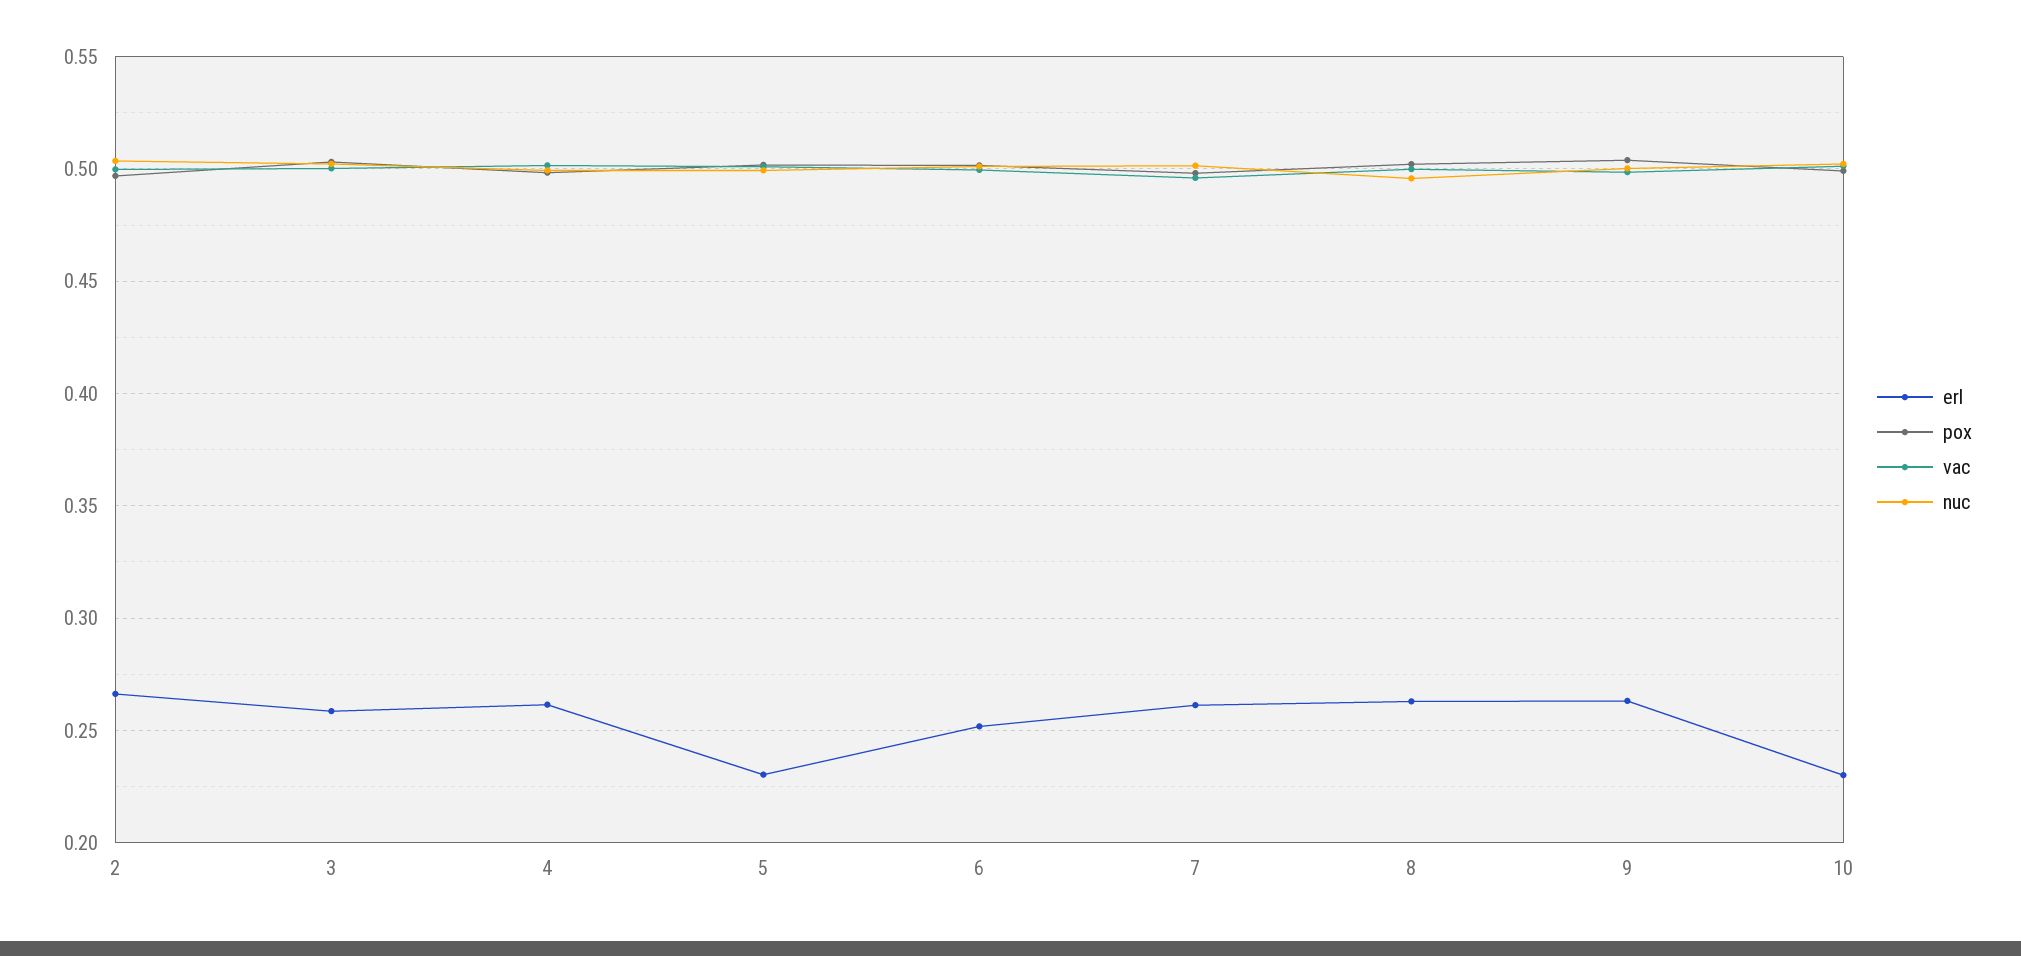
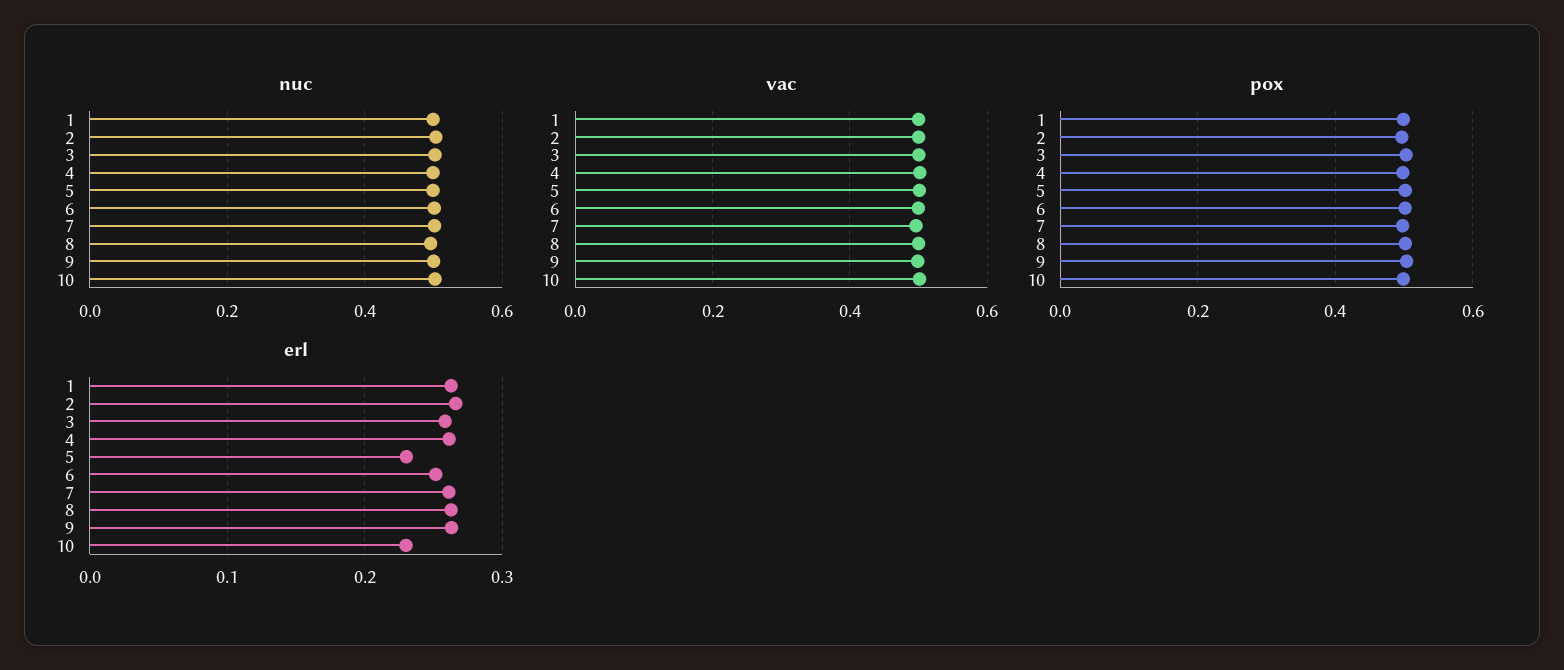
  {
    "erl": {
      "2": 0.265,
      "3": 0.26,
      "4": 0.26,
      "5": 0.23,
      "6": 0.25,
      "7": 0.26,
      "8": 0.265,
      "9": 0.265,
-     "10": 0.23
+     "10": 0.23,
+     "1": 0.26
    },
    "pox": {
      "2": 0.495,
      "3": 0.505,
      "4": 0.5,
      "5": 0.5,
      "6": 0.5,
      "7": 0.5,
      "8": 0.5,
      "9": 0.505,
-     "10": 0.5
+     "10": 0.5,
+     "1": 0.5
    },
    "vac": {
      "2": 0.5,
      "3": 0.5,
      "4": 0.5,
      "5": 0.5,
      "6": 0.5,
      "7": 0.495,
      "8": 0.5,
      "9": 0.5,
-     "10": 0.5
+     "10": 0.5,
+     "1": 0.5
    },
    "nuc": {
      "2": 0.505,
      "3": 0.5,
      "4": 0.5,
      "5": 0.5,
      "6": 0.5,
      "7": 0.5,
      "8": 0.495,
      "9": 0.5,
-     "10": 0.5
+     "10": 0.5,
+     "1": 0.5
    }
  }

